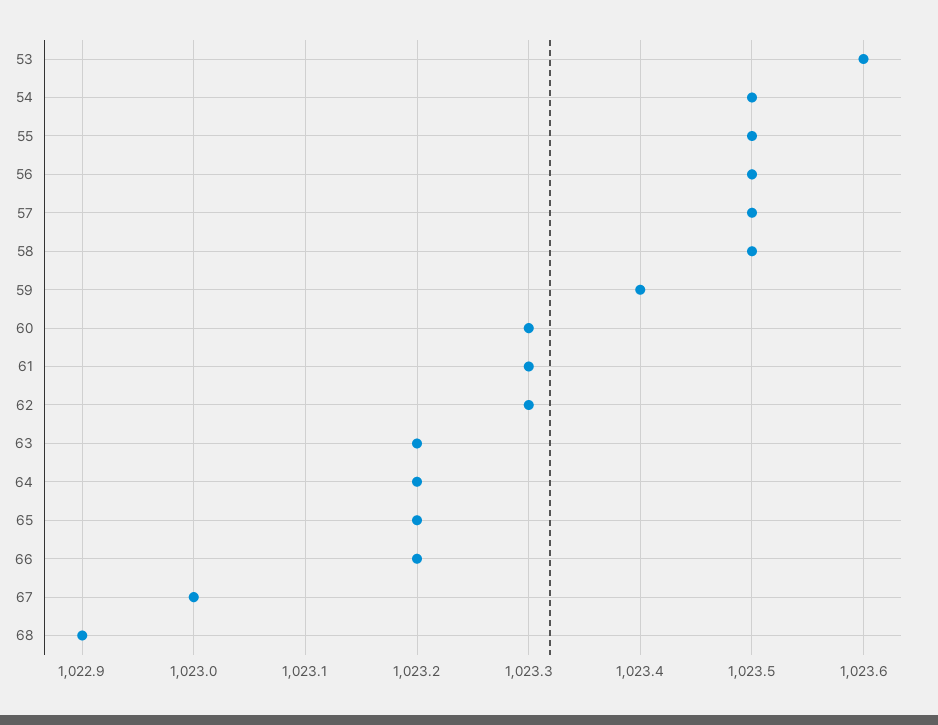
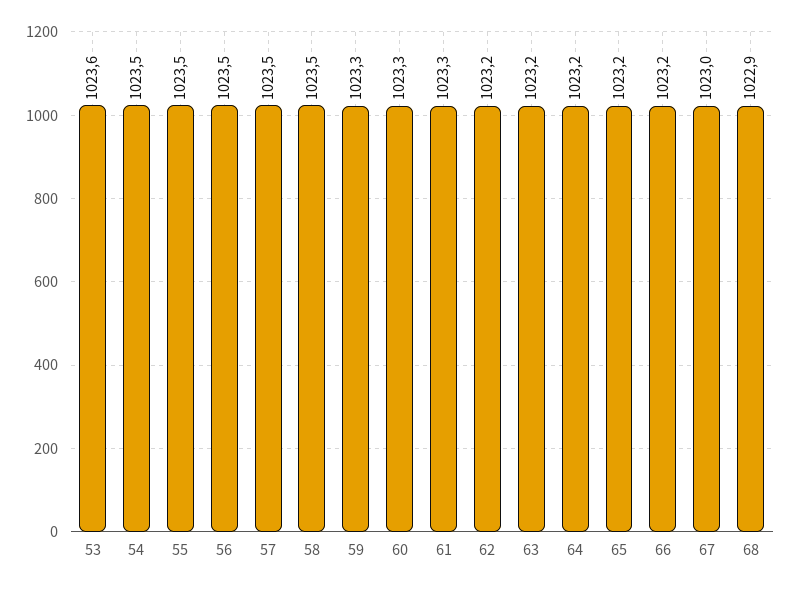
  {
    "53": 1023.6,
    "54": 1023.5,
    "55": 1023.5,
    "56": 1023.5,
    "57": 1023.5,
    "58": 1023.5,
-   "59": 1023.4,
+   "59": 1023.3,
    "60": 1023.3,
    "61": 1023.3,
-   "62": 1023.3,
+   "62": 1023.2,
    "63": 1023.2,
    "64": 1023.2,
    "65": 1023.2,
    "66": 1023.2,
    "67": 1023,
    "68": 1022.9
  }

